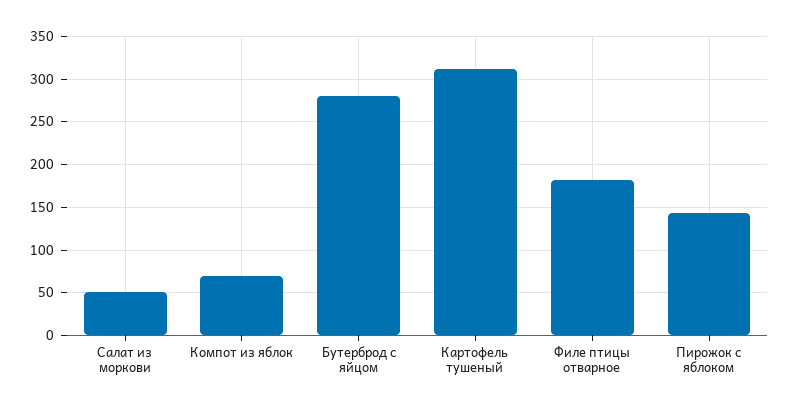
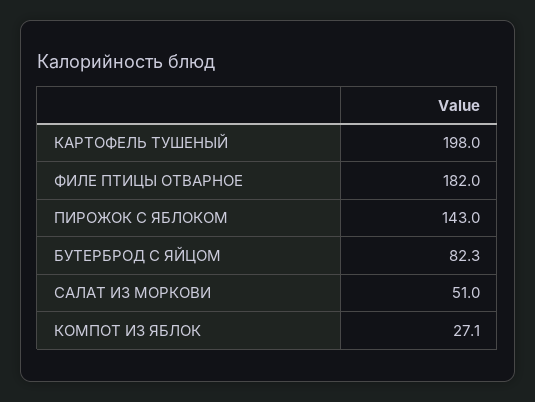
  {
    "Салат из моркови": 51,
-   "Компот из яблок": 70,
+   "Компот из яблок": 27.1,
-   "Бутерброд с яйцом": 280,
+   "Бутерброд с яйцом": 82.3,
-   "Картофель тушеный": 310,
+   "Картофель тушеный": 198,
    "Филе птицы отварное": 182,
    "Пирожок с яблоком": 143
  }

